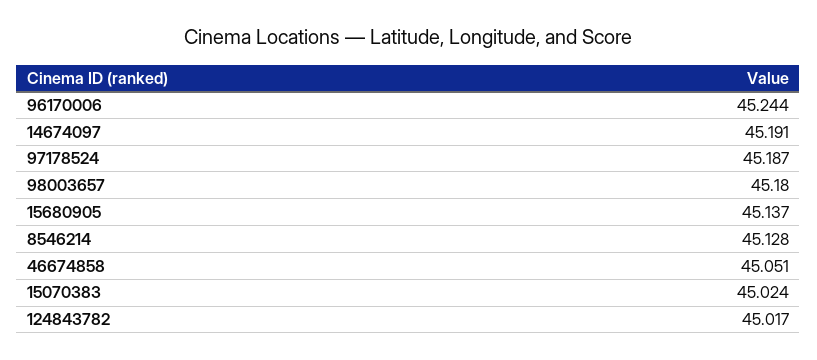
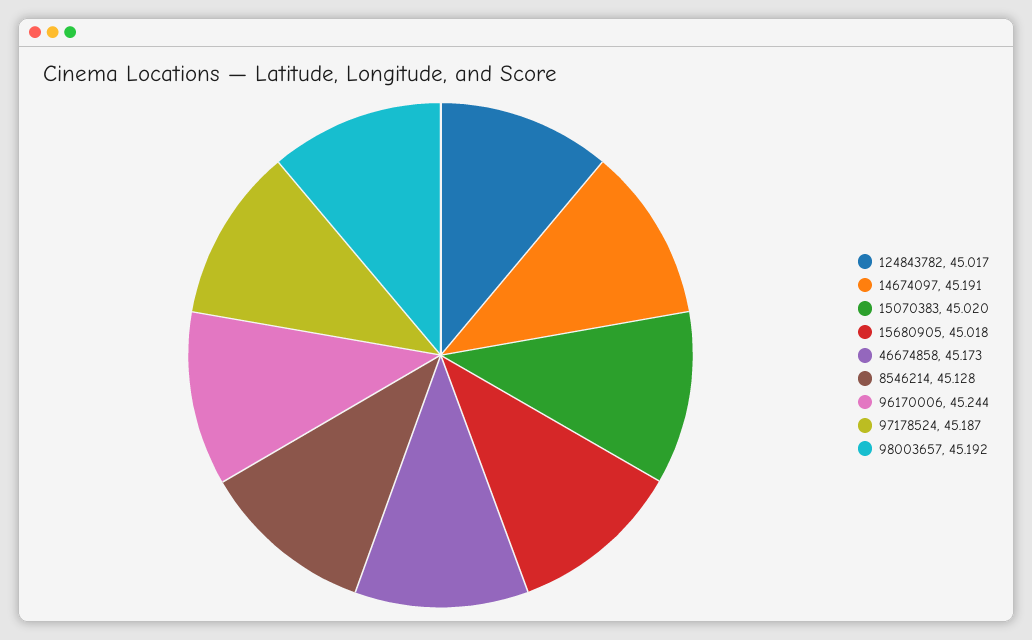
  {
    "96170006": 45.244,
    "14674097": 45.191,
    "97178524": 45.187,
-   "98003657": 45.18,
+   "98003657": 45.192,
-   "15680905": 45.137,
+   "15680905": 45.018,
    "8546214": 45.128,
-   "46674858": 45.051,
+   "46674858": 45.173,
-   "15070383": 45.024,
+   "15070383": 45.02,
    "124843782": 45.017
  }

